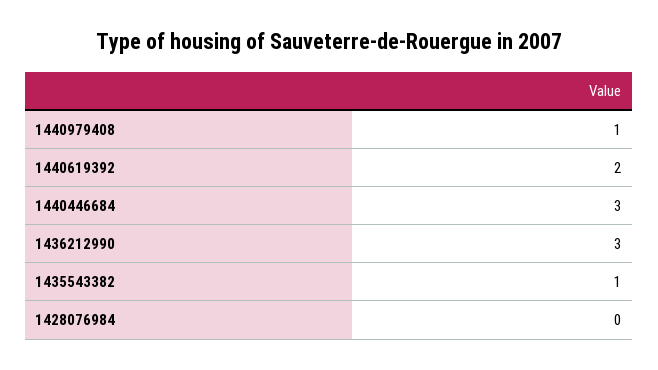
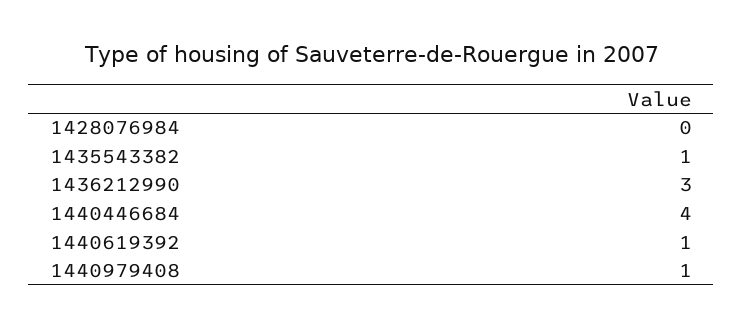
  {
    "1440979408": 1,
-   "1440619392": 2,
+   "1440619392": 1,
-   "1440446684": 3,
+   "1440446684": 4,
    "1436212990": 3,
    "1435543382": 1,
    "1428076984": 0
  }

